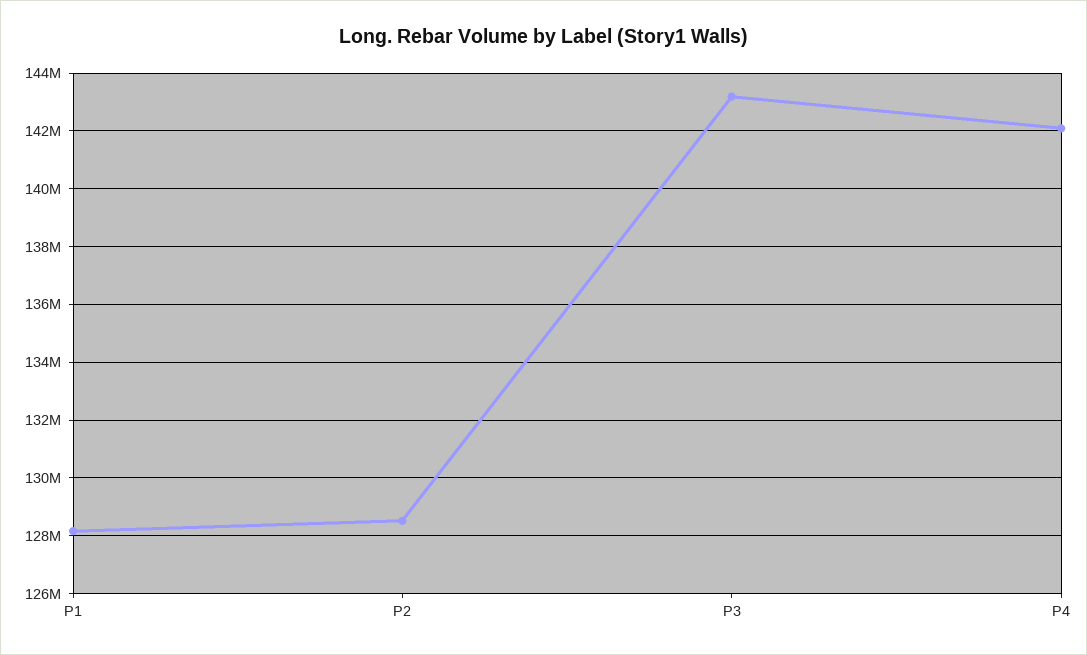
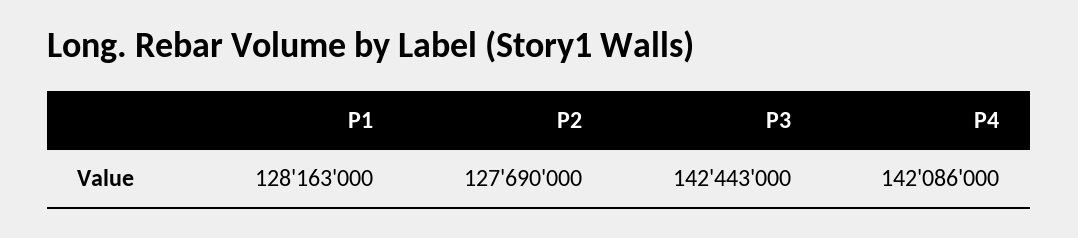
  {
    "P1": 128163000,
-   "P2": 128500000,
+   "P2": 127690000,
-   "P3": 143250000,
+   "P3": 142443000,
    "P4": 142086000
  }

